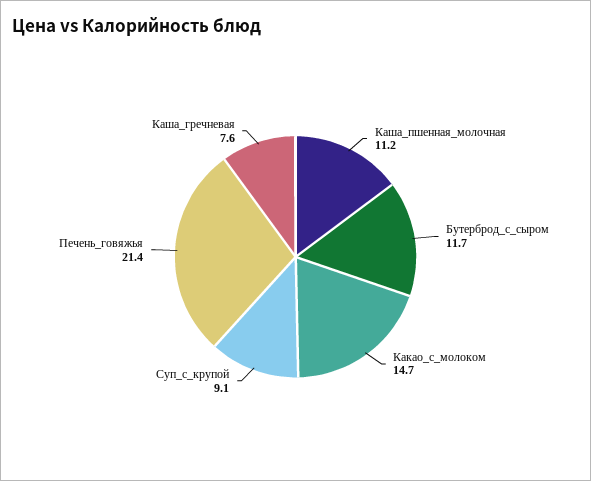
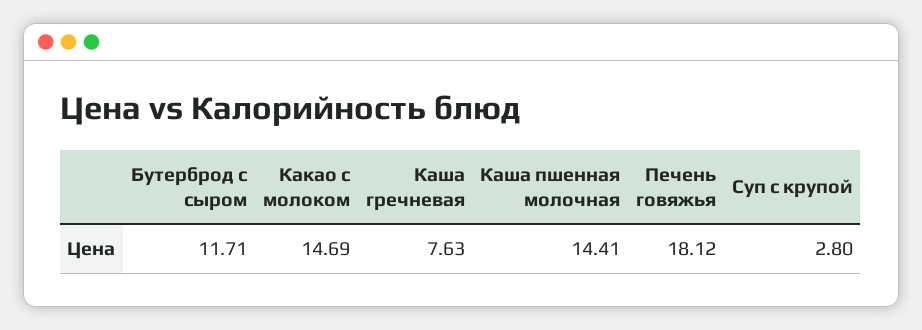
  {
-   "Каша_пшенная_молочная": 11.2,
+   "Каша_пшенная_молочная": 14.41,
    "Бутерброд_с_сыром": 11.71,
    "Какао_с_молоком": 14.69,
-   "Суп_с_крупой": 9.1,
+   "Суп_с_крупой": 2.8,
-   "Печень_говяжья": 21.4,
+   "Печень_говяжья": 18.12,
    "Каша_гречневая": 7.63
  }

